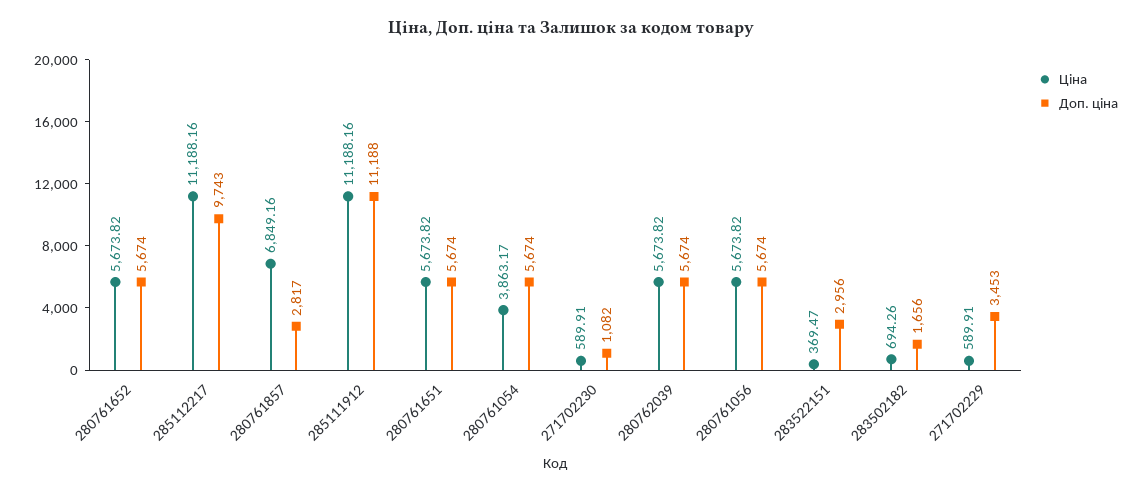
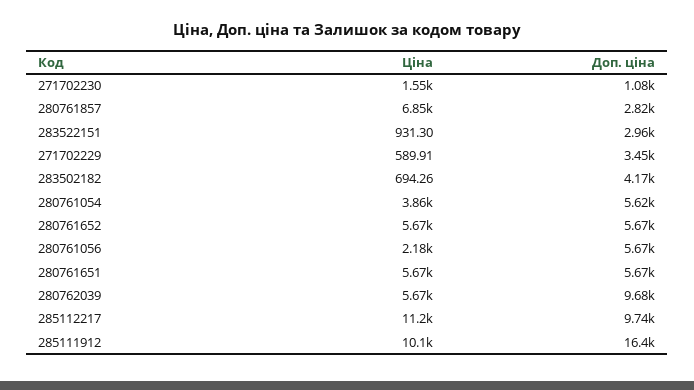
  {
    "Ціна": {
      "280761652": 5673.82,
      "285112217": 11188.16,
      "280761857": 6849.16,
-     "285111912": 11188.16,
+     "285111912": 10100,
      "280761651": 5673.82,
      "280761054": 3863.17,
-     "271702230": 589.91,
+     "271702230": 1550,
      "280762039": 5673.82,
-     "280761056": 5673.82,
+     "280761056": 2180,
-     "283522151": 369.47,
+     "283522151": 931.3,
      "283502182": 694.26,
      "271702229": 589.91
    },
    "Доп. ціна": {
      "280761652": 5674,
      "285112217": 9743,
      "280761857": 2817,
-     "285111912": 11188,
+     "285111912": 16400,
      "280761651": 5674,
-     "280761054": 5674,
+     "280761054": 5620,
      "271702230": 1082,
-     "280762039": 5674,
+     "280762039": 9680,
      "280761056": 5674,
      "283522151": 2956,
-     "283502182": 1656,
+     "283502182": 4170,
      "271702229": 3453
    }
  }

